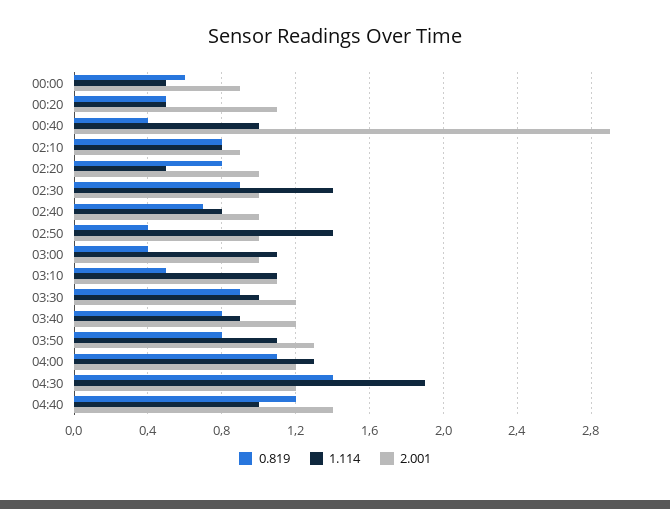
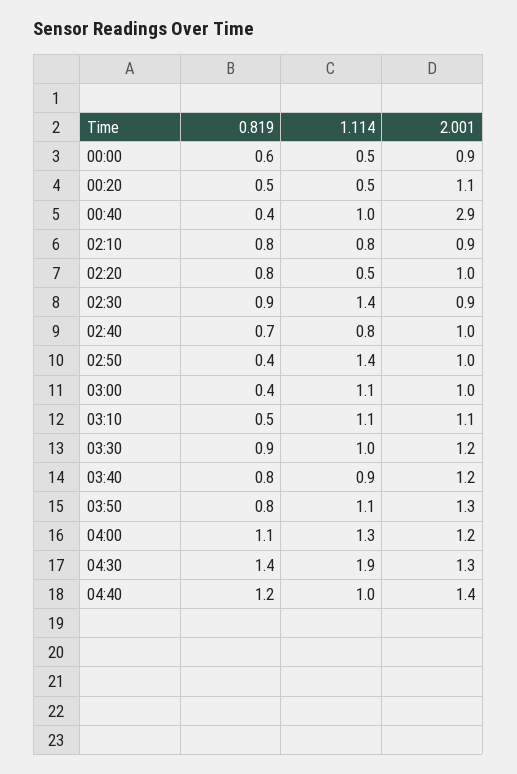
  {
    "0.819": {
      "00:00": 0.6,
      "00:20": 0.5,
      "00:40": 0.4,
      "02:10": 0.8,
      "02:20": 0.8,
      "02:30": 0.9,
      "02:40": 0.7,
      "02:50": 0.4,
      "03:00": 0.4,
      "03:10": 0.5,
      "03:30": 0.9,
      "03:40": 0.8,
      "03:50": 0.8,
      "04:00": 1.1,
      "04:30": 1.4,
      "04:40": 1.2
    },
    "1.114": {
      "00:00": 0.5,
      "00:20": 0.5,
      "00:40": 1,
      "02:10": 0.8,
      "02:20": 0.5,
      "02:30": 1.4,
      "02:40": 0.8,
      "02:50": 1.4,
      "03:00": 1.1,
      "03:10": 1.1,
      "03:30": 1,
      "03:40": 0.9,
      "03:50": 1.1,
      "04:00": 1.3,
      "04:30": 1.9,
      "04:40": 1
    },
    "2.001": {
      "00:00": 0.9,
      "00:20": 1.1,
      "00:40": 2.9,
      "02:10": 0.9,
      "02:20": 1,
-     "02:30": 1,
+     "02:30": 0.9,
      "02:40": 1,
      "02:50": 1,
      "03:00": 1,
      "03:10": 1.1,
      "03:30": 1.2,
      "03:40": 1.2,
      "03:50": 1.3,
      "04:00": 1.2,
-     "04:30": 1.2,
+     "04:30": 1.3,
      "04:40": 1.4
    }
  }

